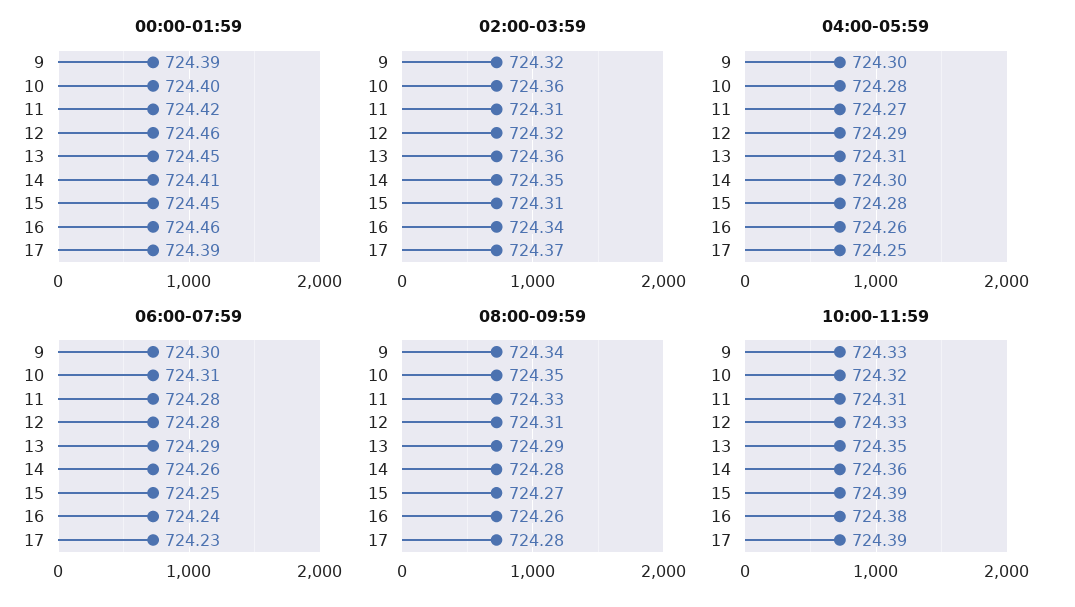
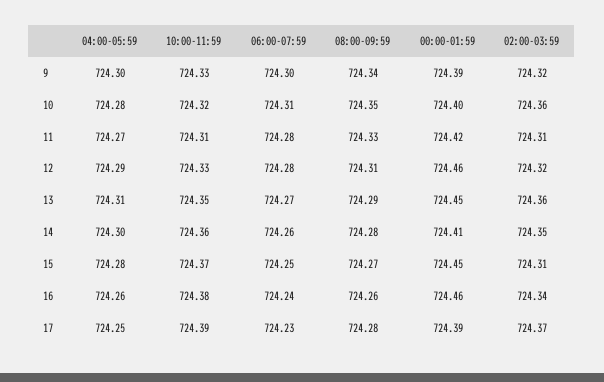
  {
    "00:00-01:59": {
      "9": 724.39,
      "10": 724.4,
      "11": 724.42,
      "12": 724.46,
      "13": 724.45,
      "14": 724.41,
      "15": 724.45,
      "16": 724.46,
      "17": 724.39
    },
    "02:00-03:59": {
      "9": 724.32,
      "10": 724.36,
      "11": 724.31,
      "12": 724.32,
      "13": 724.36,
      "14": 724.35,
      "15": 724.31,
      "16": 724.34,
      "17": 724.37
    },
    "04:00-05:59": {
      "9": 724.3,
      "10": 724.28,
      "11": 724.27,
      "12": 724.29,
      "13": 724.31,
      "14": 724.3,
      "15": 724.28,
      "16": 724.26,
      "17": 724.25
    },
    "06:00-07:59": {
      "9": 724.3,
      "10": 724.31,
      "11": 724.28,
      "12": 724.28,
-     "13": 724.29,
+     "13": 724.27,
      "14": 724.26,
      "15": 724.25,
      "16": 724.24,
      "17": 724.23
    },
    "08:00-09:59": {
      "9": 724.34,
      "10": 724.35,
      "11": 724.33,
      "12": 724.31,
      "13": 724.29,
      "14": 724.28,
      "15": 724.27,
      "16": 724.26,
      "17": 724.28
    },
    "10:00-11:59": {
      "9": 724.33,
      "10": 724.32,
      "11": 724.31,
      "12": 724.33,
      "13": 724.35,
      "14": 724.36,
-     "15": 724.39,
+     "15": 724.37,
      "16": 724.38,
      "17": 724.39
    }
  }

